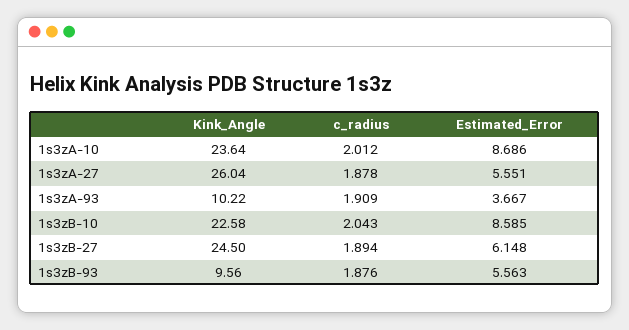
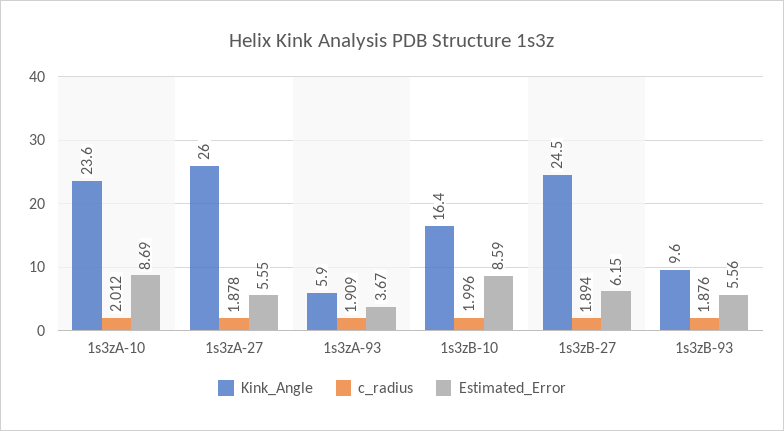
  {
    "Kink_Angle": {
      "1s3zA-10": 23.64,
      "1s3zA-27": 26.04,
-     "1s3zA-93": 10.22,
+     "1s3zA-93": 5.9,
-     "1s3zB-10": 22.58,
+     "1s3zB-10": 16.4,
      "1s3zB-27": 24.5,
      "1s3zB-93": 9.56
    },
    "c_radius": {
      "1s3zA-10": 2.012,
      "1s3zA-27": 1.878,
      "1s3zA-93": 1.909,
-     "1s3zB-10": 2.043,
+     "1s3zB-10": 1.996,
      "1s3zB-27": 1.894,
      "1s3zB-93": 1.876
    },
    "Estimated_Error": {
      "1s3zA-10": 8.686,
      "1s3zA-27": 5.551,
      "1s3zA-93": 3.667,
      "1s3zB-10": 8.585,
      "1s3zB-27": 6.148,
      "1s3zB-93": 5.563
    }
  }

